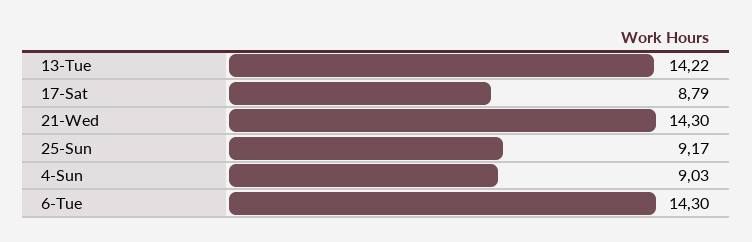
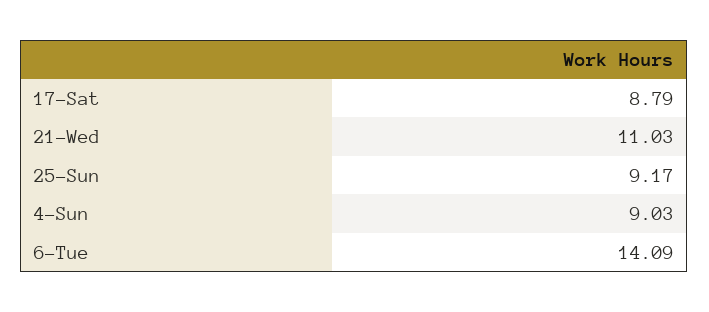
  {
-   "13-Tue": 14.22,
    "17-Sat": 8.79,
-   "21-Wed": 14.3,
+   "21-Wed": 11.03,
    "25-Sun": 9.17,
    "4-Sun": 9.03,
-   "6-Tue": 14.3
+   "6-Tue": 14.09
  }

